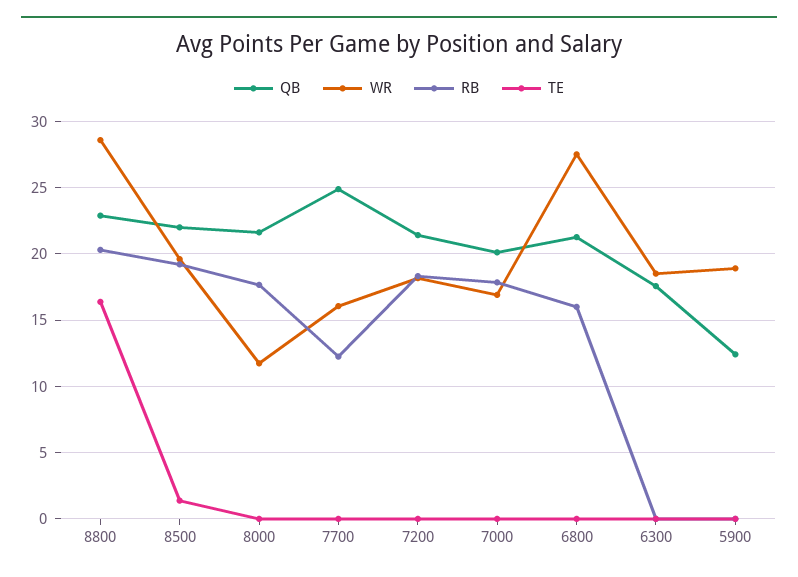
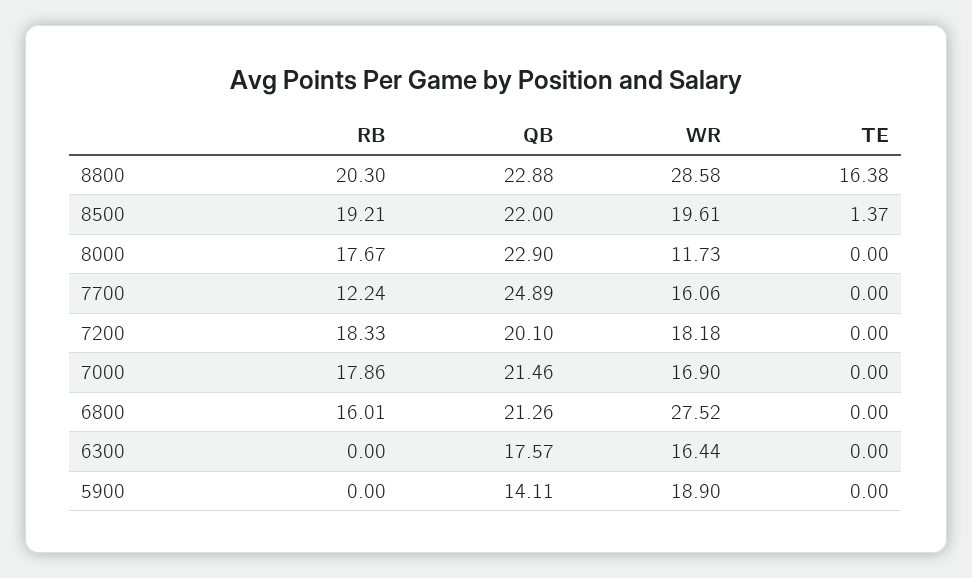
  {
    "QB": {
      "8800": 22.88,
      "8500": 22,
-     "8000": 21.5,
+     "8000": 22.9,
      "7700": 24.89,
-     "7200": 21.5,
+     "7200": 20.1,
-     "7000": 20,
+     "7000": 21.46,
      "6800": 21.26,
      "6300": 17.57,
-     "5900": 12.5
+     "5900": 14.11
    },
    "WR": {
      "8800": 28.58,
      "8500": 19.61,
      "8000": 11.73,
      "7700": 16.06,
      "7200": 18.18,
      "7000": 16.9,
      "6800": 27.52,
-     "6300": 18.5,
+     "6300": 16.44,
      "5900": 18.9
    },
    "RB": {
      "8800": 20.3,
      "8500": 19.21,
      "8000": 17.67,
      "7700": 12.24,
      "7200": 18.33,
      "7000": 17.86,
      "6800": 16.01,
      "6300": 0,
      "5900": 0
    },
    "TE": {
      "8800": 16.38,
      "8500": 1.37,
      "8000": 0,
      "7700": 0,
      "7200": 0,
      "7000": 0,
      "6800": 0,
      "6300": 0,
      "5900": 0
    }
  }

